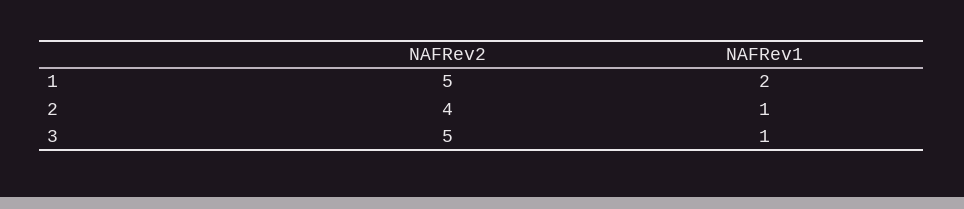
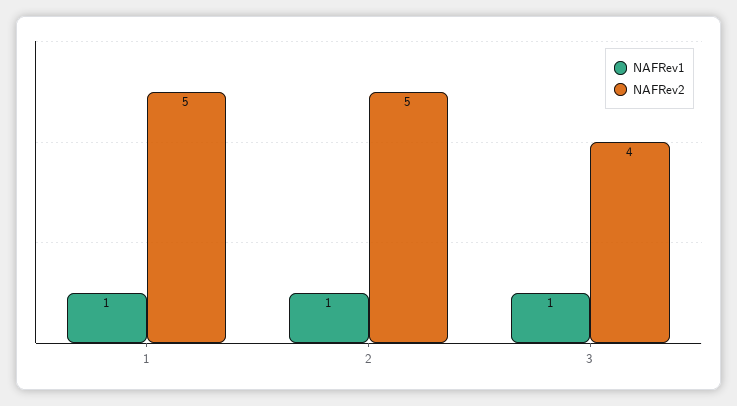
  {
    "NAFRev2": {
      "1": 5,
-     "2": 4,
+     "2": 5,
-     "3": 5
+     "3": 4
    },
    "NAFRev1": {
-     "1": 2,
+     "1": 1,
      "2": 1,
      "3": 1
    }
  }

